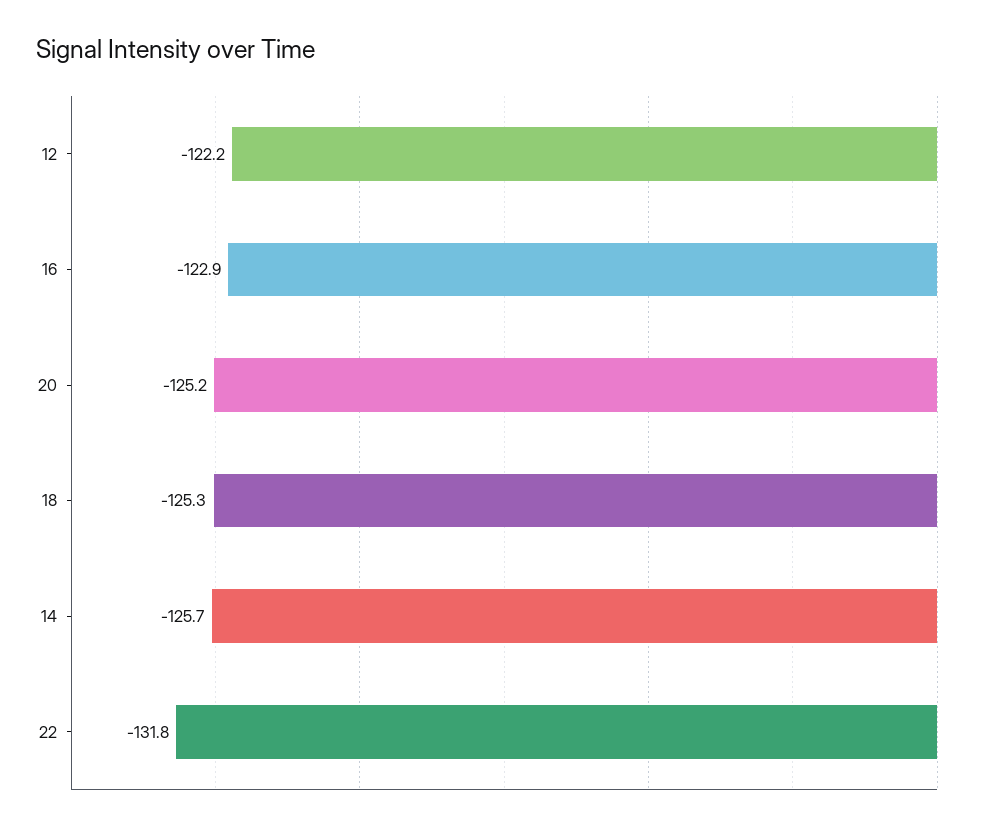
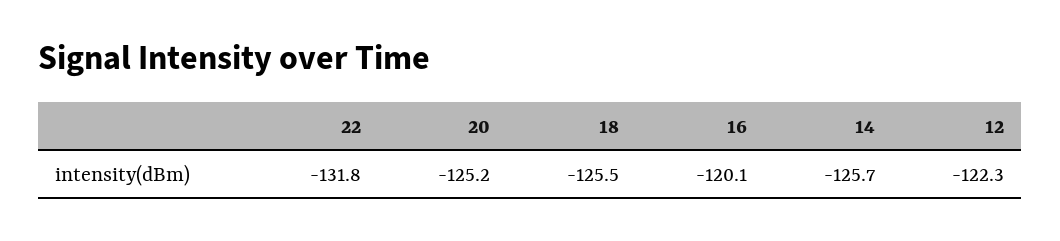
  {
-   "12": -122.2,
+   "12": -122.3,
-   "16": -122.9,
+   "16": -120.1,
    "20": -125.2,
-   "18": -125.3,
+   "18": -125.5,
    "14": -125.7,
    "22": -131.8
  }

